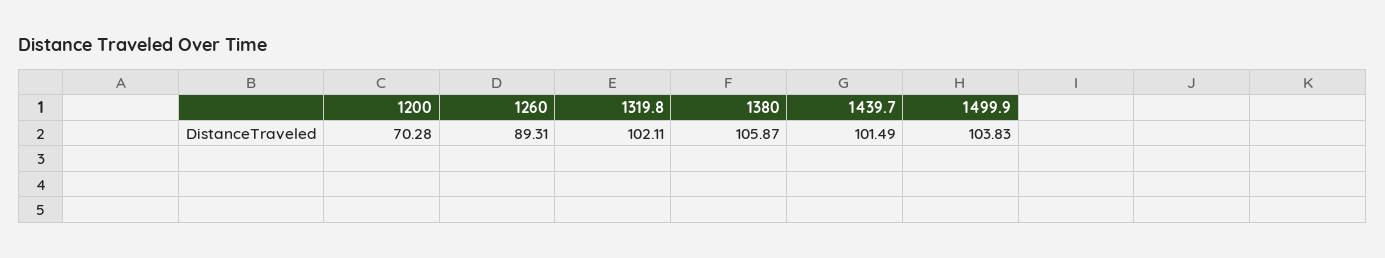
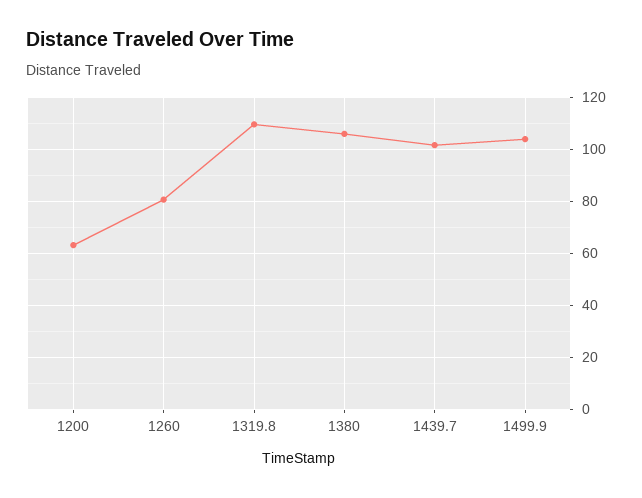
  {
-   "1200": 70.28,
+   "1200": 62.5,
-   "1260": 89.31,
+   "1260": 80,
-   "1319.8": 102.11,
+   "1319.8": 110,
    "1380": 105.87,
    "1439.7": 101.49,
    "1499.9": 103.83
  }

